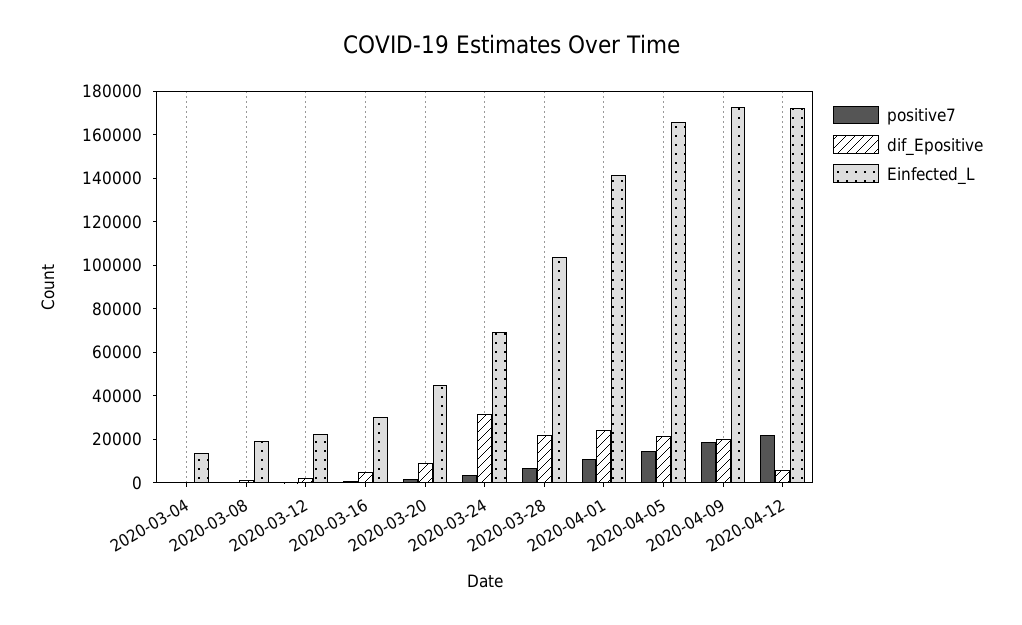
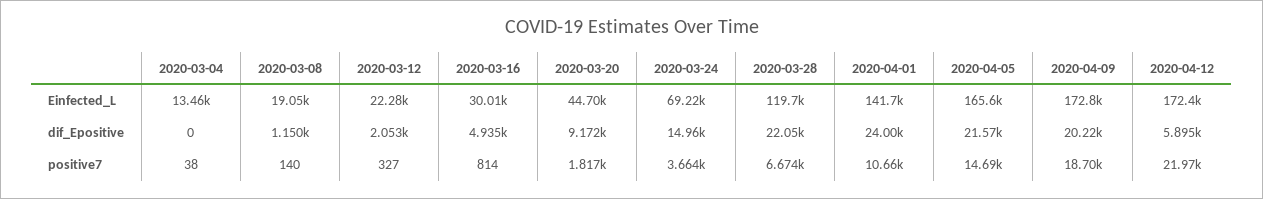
  {
    "positive7": {
      "2020-03-04": 38,
      "2020-03-08": 140,
      "2020-03-12": 327,
      "2020-03-16": 814,
      "2020-03-20": 1817,
      "2020-03-24": 3664,
      "2020-03-28": 6674,
      "2020-04-01": 10660,
      "2020-04-05": 14690,
      "2020-04-09": 18700,
      "2020-04-12": 21970
    },
    "dif_Epositive": {
      "2020-03-04": 0,
      "2020-03-08": 1150,
      "2020-03-12": 2053,
      "2020-03-16": 4935,
      "2020-03-20": 9172,
-     "2020-03-24": 30000,
+     "2020-03-24": 14960,
      "2020-03-28": 22050,
      "2020-04-01": 24000,
      "2020-04-05": 21570,
      "2020-04-09": 20220,
      "2020-04-12": 5895
    },
    "Einfected_L": {
      "2020-03-04": 13460,
      "2020-03-08": 19050,
      "2020-03-12": 22280,
      "2020-03-16": 30010,
      "2020-03-20": 44700,
      "2020-03-24": 69220,
-     "2020-03-28": 105000,
+     "2020-03-28": 119700,
      "2020-04-01": 141700,
      "2020-04-05": 165600,
      "2020-04-09": 172800,
      "2020-04-12": 172400
    }
  }

